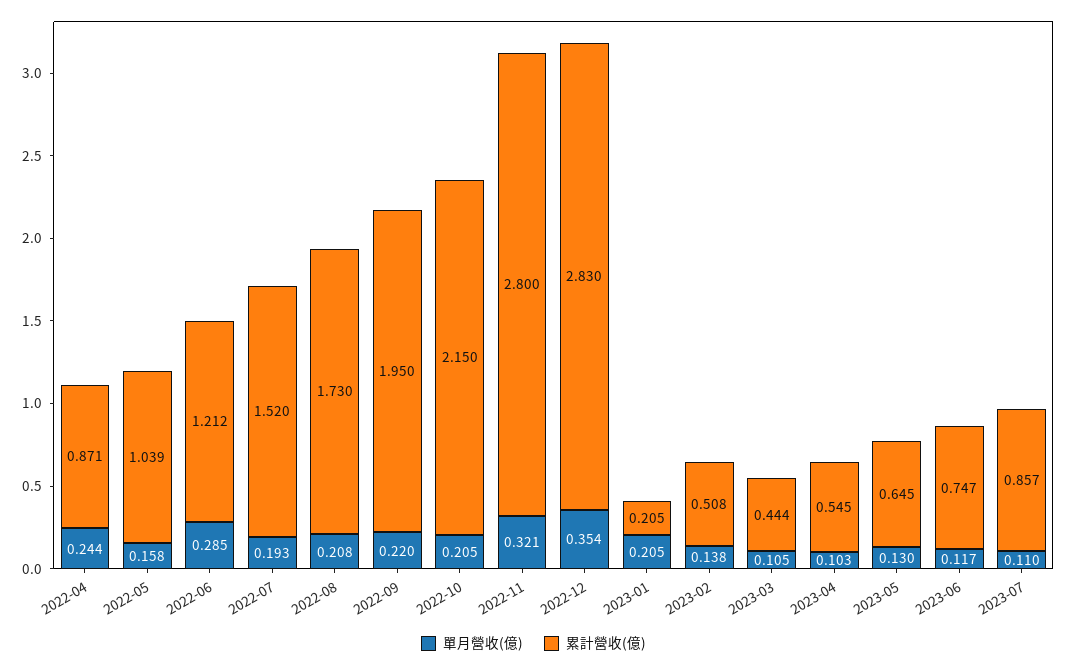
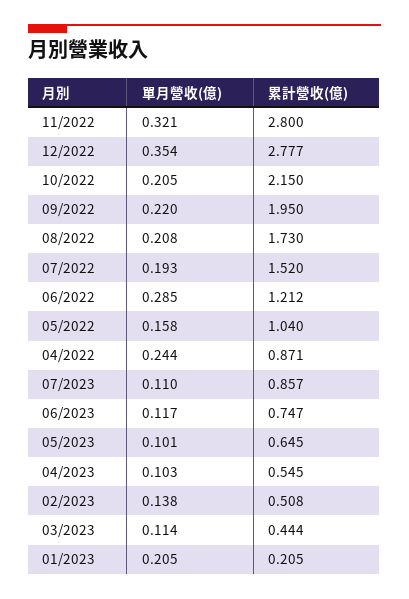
  {
    "單月營收(億)": {
      "2022-04": 0.244,
      "2022-05": 0.158,
      "2022-06": 0.285,
      "2022-07": 0.193,
      "2022-08": 0.208,
      "2022-09": 0.22,
      "2022-10": 0.205,
      "2022-11": 0.321,
      "2022-12": 0.354,
      "2023-01": 0.205,
      "2023-02": 0.138,
-     "2023-03": 0.105,
+     "2023-03": 0.114,
      "2023-04": 0.103,
-     "2023-05": 0.13,
+     "2023-05": 0.101,
      "2023-06": 0.117,
      "2023-07": 0.11
    },
    "累計營收(億)": {
      "2022-04": 0.871,
-     "2022-05": 1.039,
+     "2022-05": 1.04,
      "2022-06": 1.212,
      "2022-07": 1.52,
      "2022-08": 1.73,
      "2022-09": 1.95,
      "2022-10": 2.15,
      "2022-11": 2.8,
-     "2022-12": 2.83,
+     "2022-12": 2.777,
      "2023-01": 0.205,
      "2023-02": 0.508,
      "2023-03": 0.444,
      "2023-04": 0.545,
      "2023-05": 0.645,
      "2023-06": 0.747,
      "2023-07": 0.857
    }
  }

